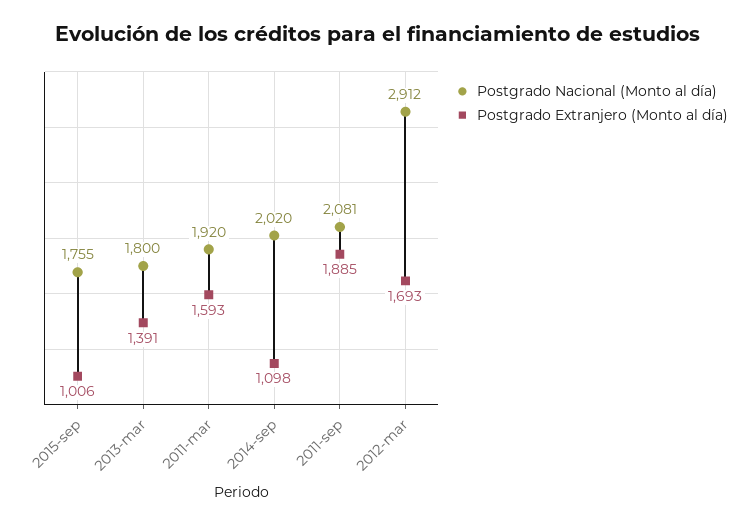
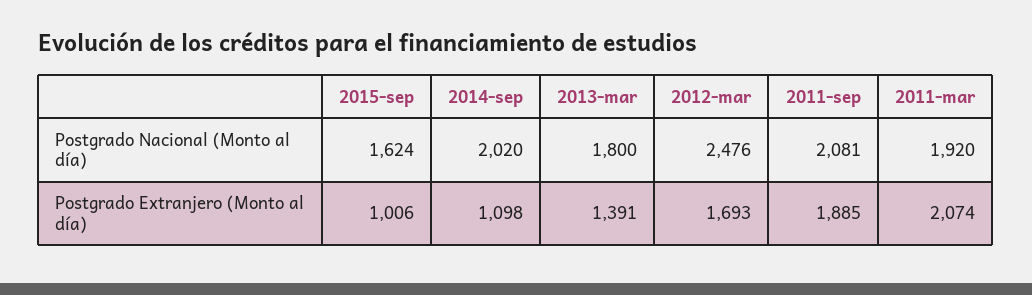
  {
    "Postgrado Nacional (Monto al día)": {
-     "2015-sep": 1755,
+     "2015-sep": 1624,
      "2013-mar": 1800,
      "2011-mar": 1920,
      "2014-sep": 2020,
      "2011-sep": 2081,
-     "2012-mar": 2912
+     "2012-mar": 2476
    },
    "Postgrado Extranjero (Monto al día)": {
      "2015-sep": 1006,
      "2013-mar": 1391,
-     "2011-mar": 1593,
+     "2011-mar": 2074,
      "2014-sep": 1098,
      "2011-sep": 1885,
      "2012-mar": 1693
    }
  }

